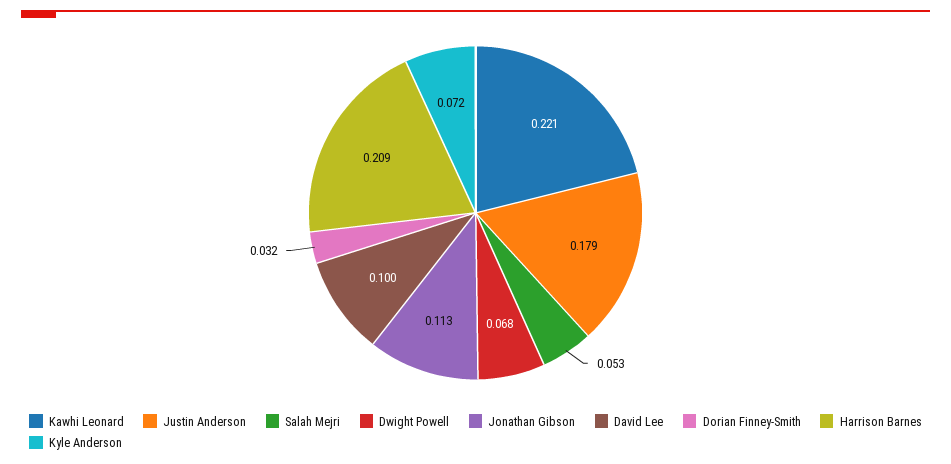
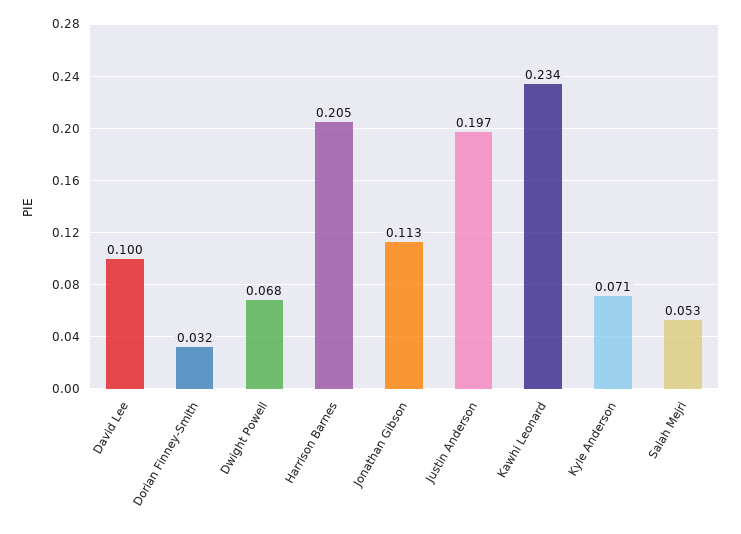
  {
-   "Kawhi Leonard": 0.221,
+   "Kawhi Leonard": 0.234,
-   "Justin Anderson": 0.179,
+   "Justin Anderson": 0.197,
    "Salah Mejri": 0.053,
    "Dwight Powell": 0.068,
    "Jonathan Gibson": 0.113,
    "David Lee": 0.1,
    "Dorian Finney-Smith": 0.032,
-   "Harrison Barnes": 0.209,
+   "Harrison Barnes": 0.205,
-   "Kyle Anderson": 0.072
+   "Kyle Anderson": 0.071
  }

